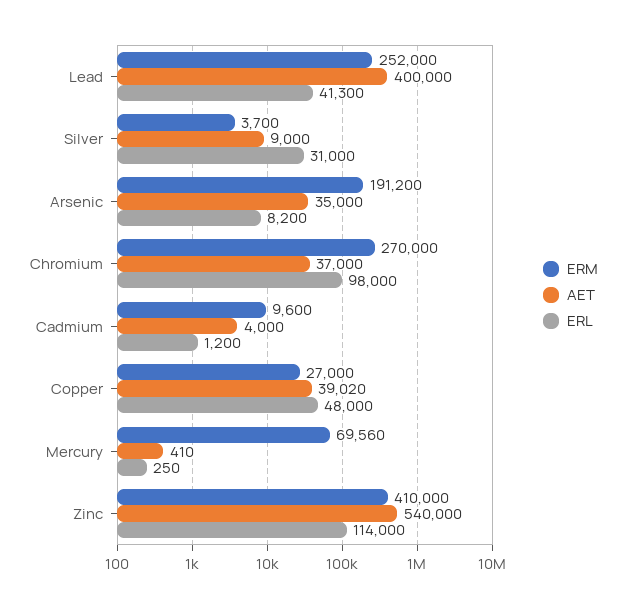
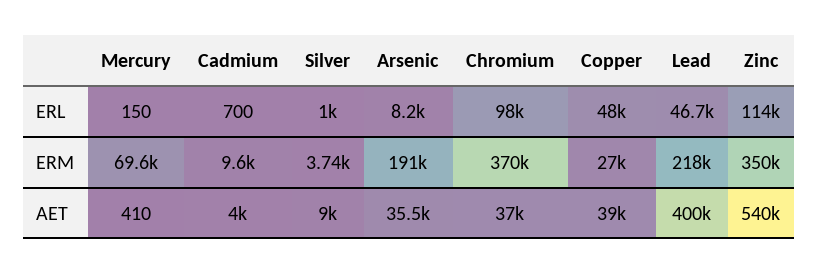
  {
    "ERM": {
-     "Lead": 252000,
+     "Lead": 218000,
-     "Silver": 3700,
+     "Silver": 3740,
      "Arsenic": 191200,
-     "Chromium": 270000,
+     "Chromium": 370000,
      "Cadmium": 9600,
      "Copper": 27000,
      "Mercury": 69560,
-     "Zinc": 410000
+     "Zinc": 350000
    },
    "AET": {
      "Lead": 400000,
      "Silver": 9000,
-     "Arsenic": 35000,
+     "Arsenic": 35500,
      "Chromium": 37000,
      "Cadmium": 4000,
      "Copper": 39020,
      "Mercury": 410,
      "Zinc": 540000
    },
    "ERL": {
-     "Lead": 41300,
+     "Lead": 46700,
-     "Silver": 31000,
+     "Silver": 1000,
      "Arsenic": 8200,
      "Chromium": 98000,
-     "Cadmium": 1200,
+     "Cadmium": 700,
      "Copper": 48000,
-     "Mercury": 250,
+     "Mercury": 150,
      "Zinc": 114000
    }
  }

